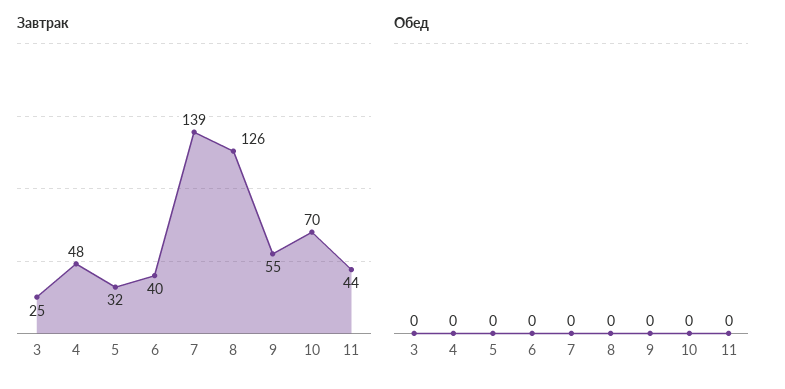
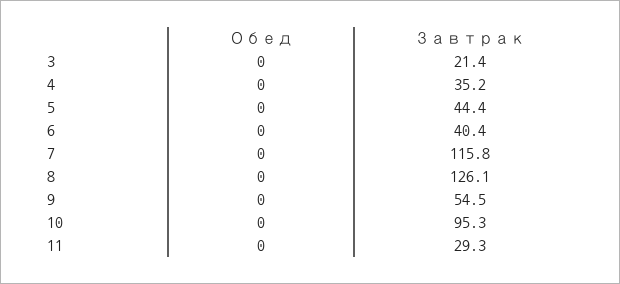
  {
    "Завтрак": {
-     "3": 25,
+     "3": 21.4,
-     "4": 48,
+     "4": 35.2,
-     "5": 32,
+     "5": 44.4,
      "6": 40.4,
-     "7": 139,
+     "7": 115.8,
      "8": 126.1,
      "9": 54.5,
-     "10": 70,
+     "10": 95.3,
-     "11": 44
+     "11": 29.3
    },
    "Обед": {
      "3": 0,
      "4": 0,
      "5": 0,
      "6": 0,
      "7": 0,
      "8": 0,
      "9": 0,
      "10": 0,
      "11": 0
    }
  }

